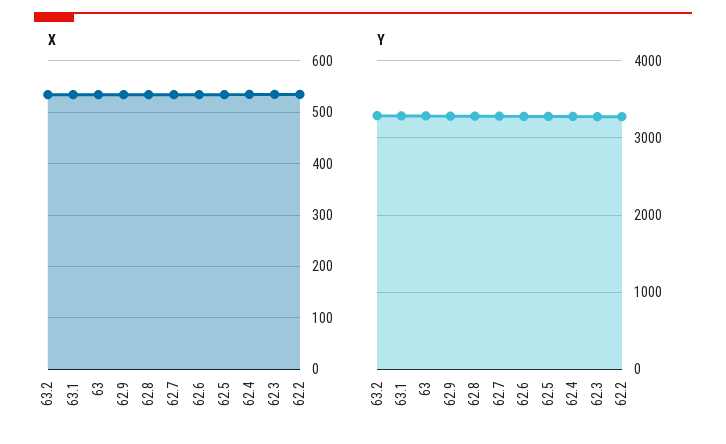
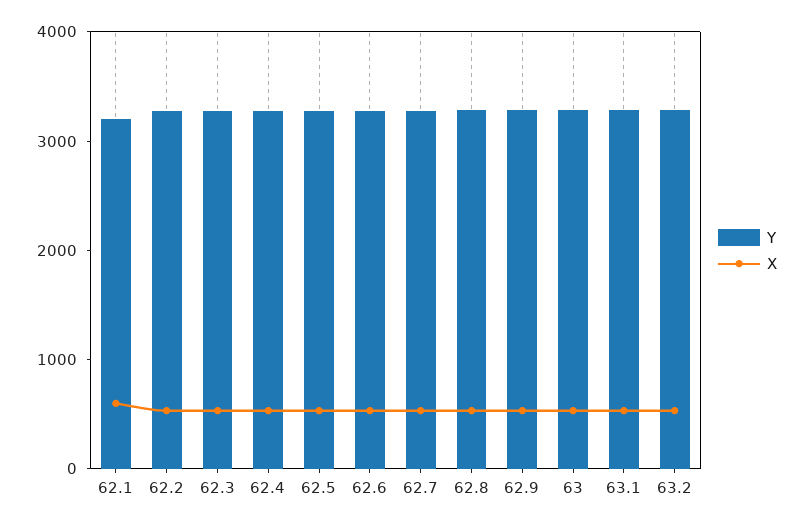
  {
    "X": {
      "63.2": 540,
      "63.1": 540,
      "63": 540,
      "62.9": 540,
      "62.8": 540,
      "62.7": 540,
      "62.6": 540,
      "62.5": 540,
      "62.4": 540,
      "62.3": 540,
-     "62.2": 540
+     "62.2": 540,
+     "62.1": 600
    },
    "Y": {
      "63.2": 3300,
      "63.1": 3300,
      "63": 3300,
      "62.9": 3300,
      "62.8": 3300,
      "62.7": 3300,
      "62.6": 3300,
      "62.5": 3300,
      "62.4": 3300,
      "62.3": 3300,
-     "62.2": 3300
+     "62.2": 3300,
+     "62.1": 3200
    }
  }

